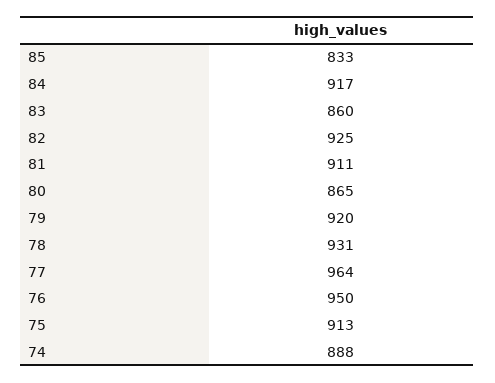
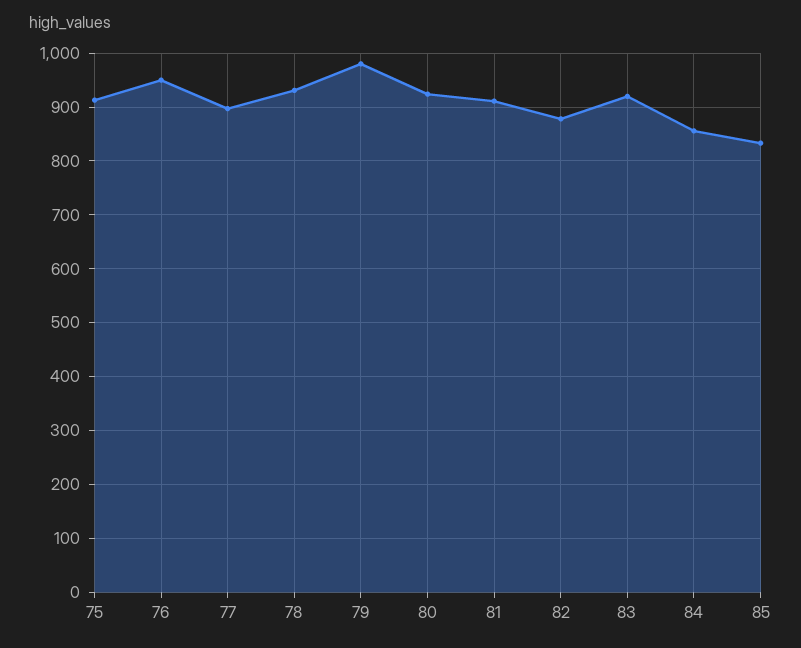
  {
    "85": 833,
-   "84": 917,
+   "84": 860,
-   "83": 860,
+   "83": 920,
-   "82": 925,
+   "82": 880,
    "81": 911,
-   "80": 865,
+   "80": 920,
-   "79": 920,
+   "79": 980,
    "78": 931,
-   "77": 964,
+   "77": 900,
    "76": 950,
-   "75": 913,
+   "75": 913
-   "74": 888
  }

